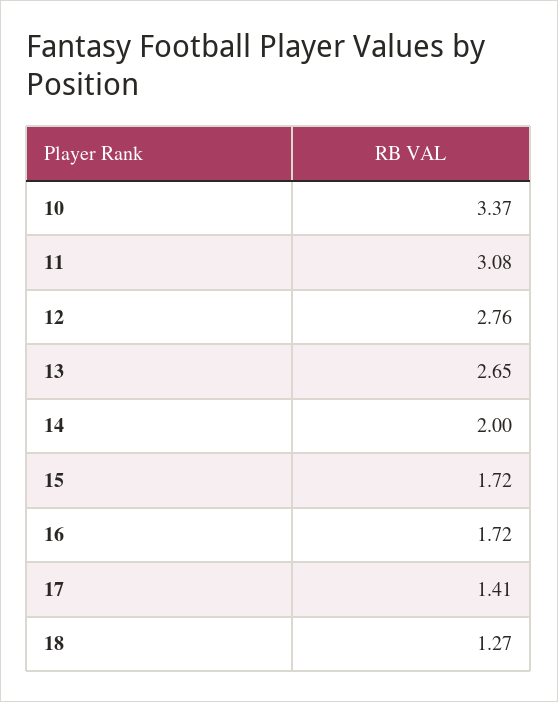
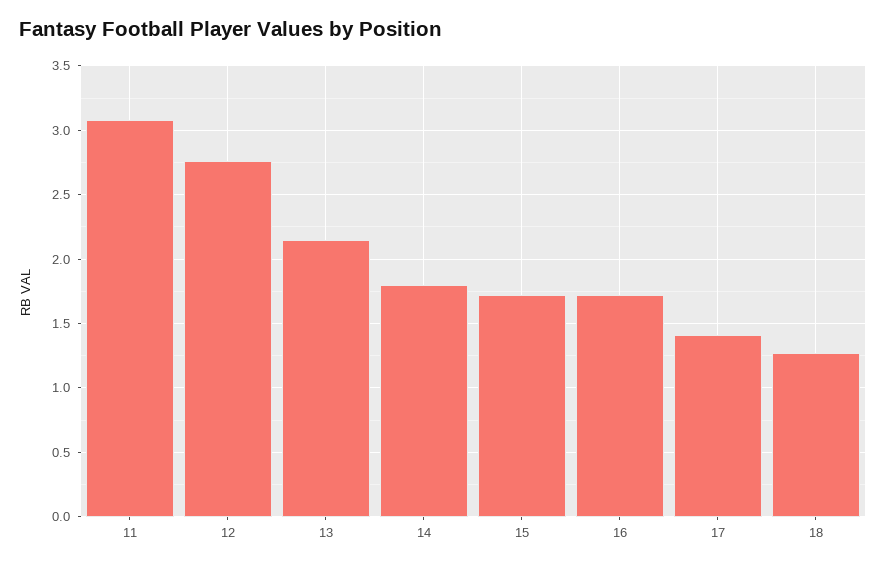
  {
-   "10": 3.37,
    "11": 3.08,
    "12": 2.76,
-   "13": 2.65,
+   "13": 2.15,
-   "14": 2,
+   "14": 1.8,
    "15": 1.72,
    "16": 1.72,
    "17": 1.41,
    "18": 1.27
  }

